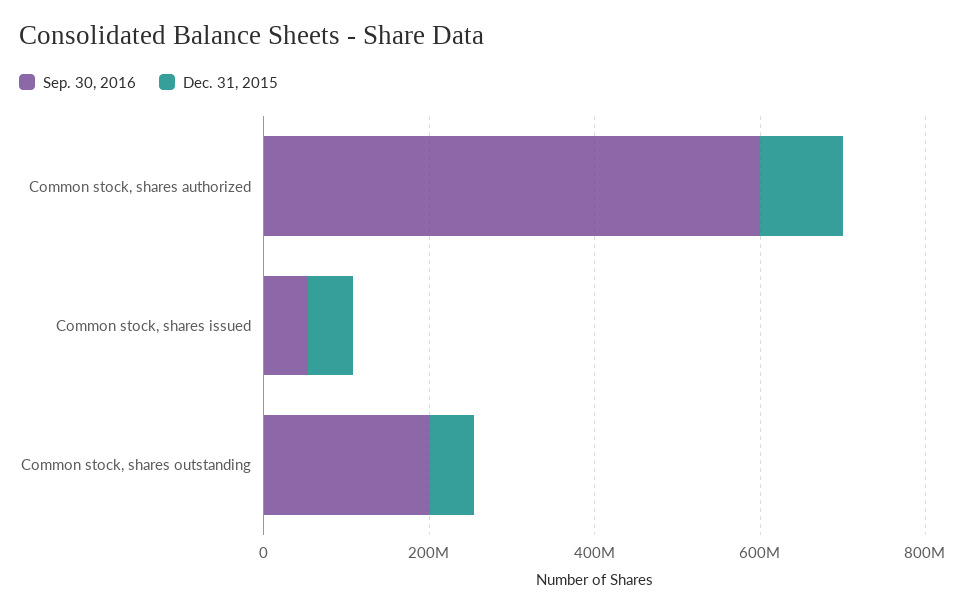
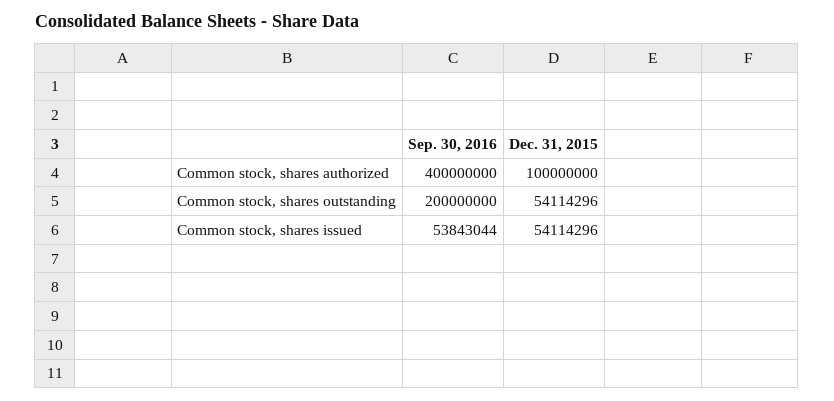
  {
    "Sep. 30, 2016": {
-     "Common stock, shares authorized": 600000000,
+     "Common stock, shares authorized": 400000000,
      "Common stock, shares issued": 53843044,
      "Common stock, shares outstanding": 200000000
    },
    "Dec. 31, 2015": {
      "Common stock, shares authorized": 100000000,
      "Common stock, shares issued": 54114296,
      "Common stock, shares outstanding": 54114296
    }
  }

